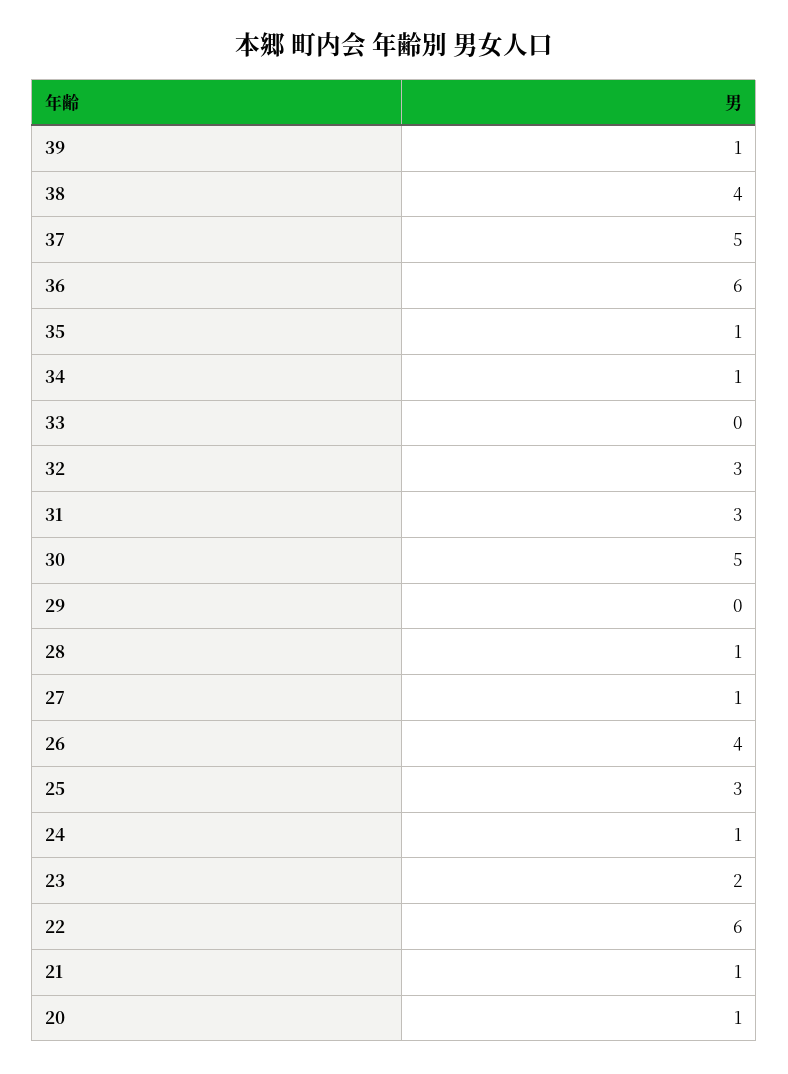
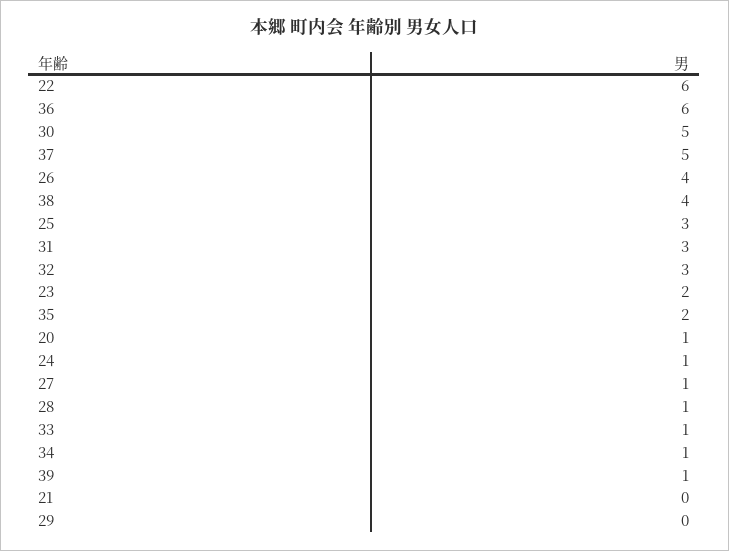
  {
    "39": 1,
    "38": 4,
    "37": 5,
    "36": 6,
-   "35": 1,
+   "35": 2,
    "34": 1,
-   "33": 0,
+   "33": 1,
    "32": 3,
    "31": 3,
    "30": 5,
    "29": 0,
    "28": 1,
    "27": 1,
    "26": 4,
    "25": 3,
    "24": 1,
    "23": 2,
    "22": 6,
-   "21": 1,
+   "21": 0,
    "20": 1
  }

